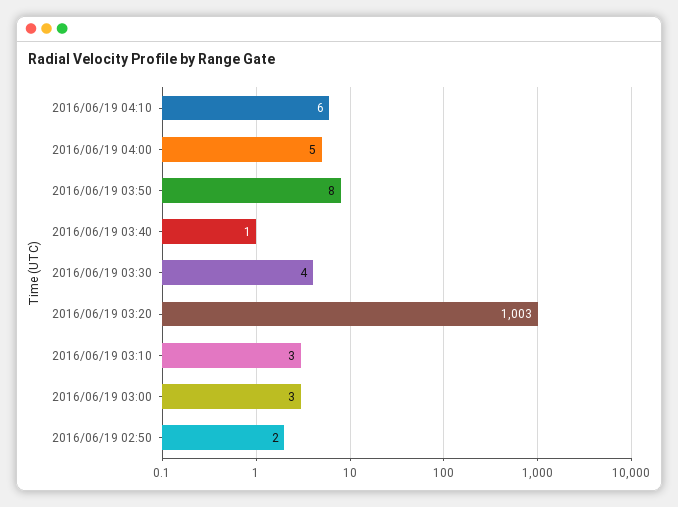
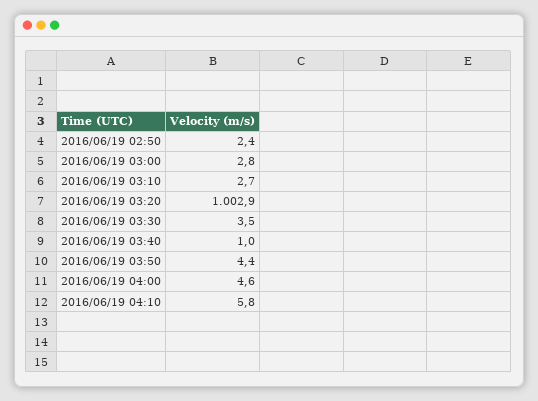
  {
    "2016/06/19 04:10": 5.8,
    "2016/06/19 04:00": 4.6,
-   "2016/06/19 03:50": 8,
+   "2016/06/19 03:50": 4.4,
    "2016/06/19 03:40": 1,
    "2016/06/19 03:30": 3.5,
    "2016/06/19 03:20": 1002.9,
    "2016/06/19 03:10": 2.7,
    "2016/06/19 03:00": 2.8,
    "2016/06/19 02:50": 2.4
  }

